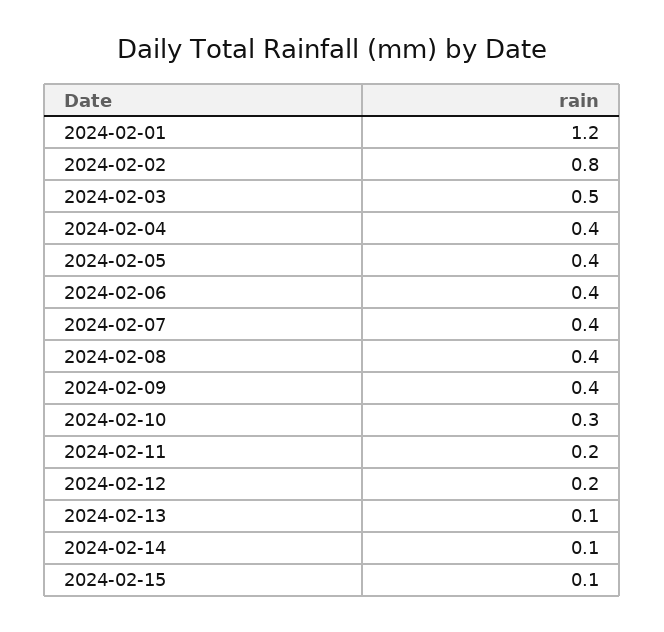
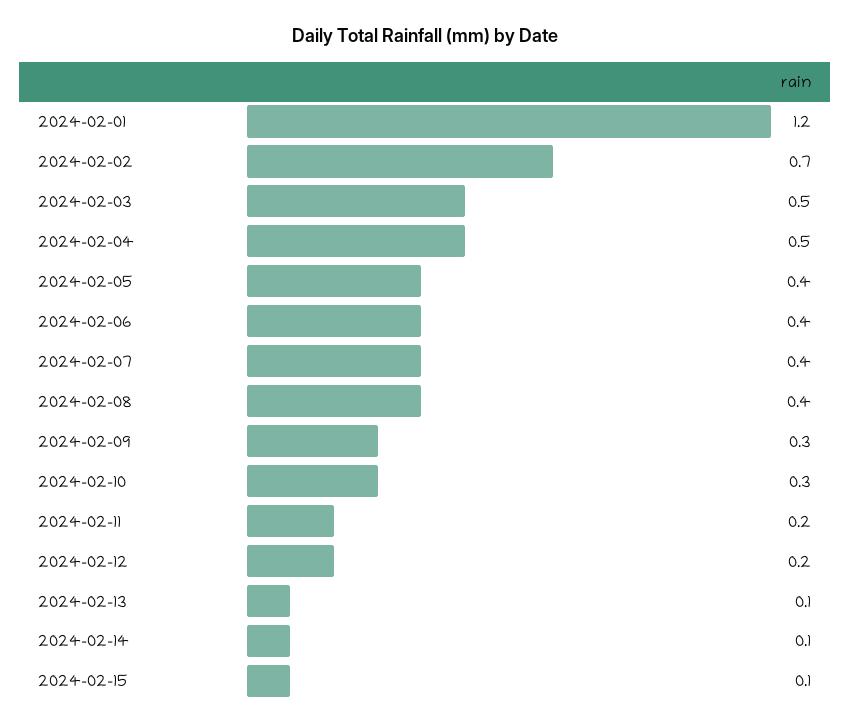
  {
    "2024-02-01": 1.2,
-   "2024-02-02": 0.8,
+   "2024-02-02": 0.7,
    "2024-02-03": 0.5,
-   "2024-02-04": 0.4,
+   "2024-02-04": 0.5,
    "2024-02-05": 0.4,
    "2024-02-06": 0.4,
    "2024-02-07": 0.4,
    "2024-02-08": 0.4,
-   "2024-02-09": 0.4,
+   "2024-02-09": 0.3,
    "2024-02-10": 0.3,
    "2024-02-11": 0.2,
    "2024-02-12": 0.2,
    "2024-02-13": 0.1,
    "2024-02-14": 0.1,
    "2024-02-15": 0.1
  }

